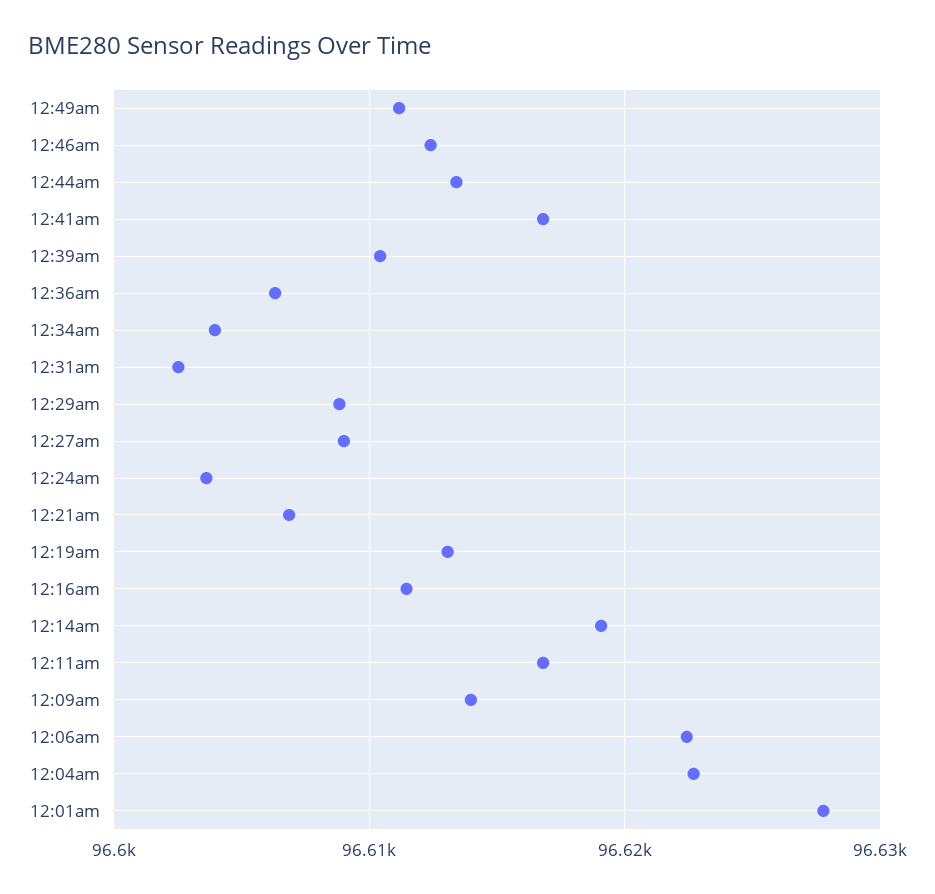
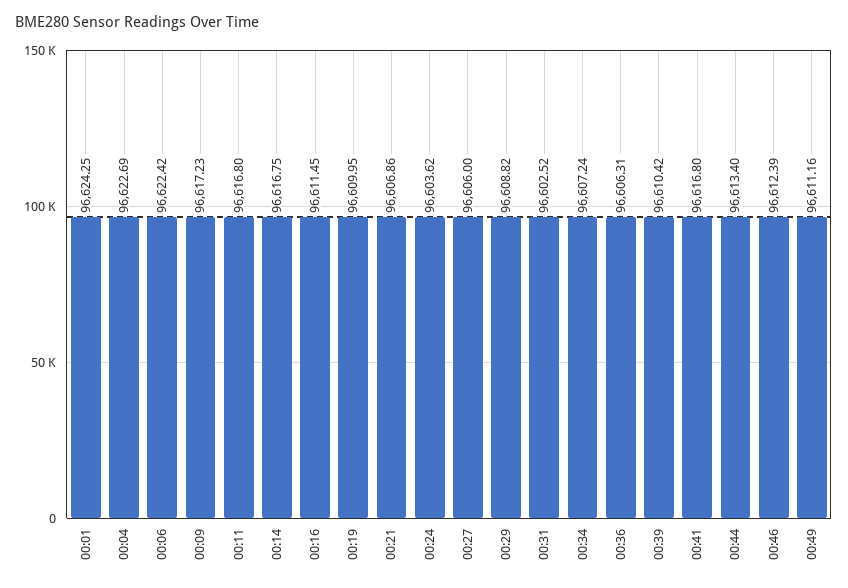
  {
    "12:49am": 96611.16,
    "12:46am": 96612.39,
    "12:44am": 96613.4,
    "12:41am": 96616.8,
    "12:39am": 96610.42,
    "12:36am": 96606.31,
-   "12:34am": 96604,
+   "12:34am": 96607.24,
    "12:31am": 96602.52,
    "12:29am": 96608.82,
-   "12:27am": 96609,
+   "12:27am": 96606,
    "12:24am": 96603.62,
    "12:21am": 96606.86,
-   "12:19am": 96613,
+   "12:19am": 96609.95,
    "12:16am": 96611.45,
-   "12:14am": 96619,
+   "12:14am": 96616.75,
    "12:11am": 96616.8,
-   "12:09am": 96614,
+   "12:09am": 96617.23,
    "12:06am": 96622.42,
    "12:04am": 96622.69,
-   "12:01am": 96628
+   "12:01am": 96624.25
  }

